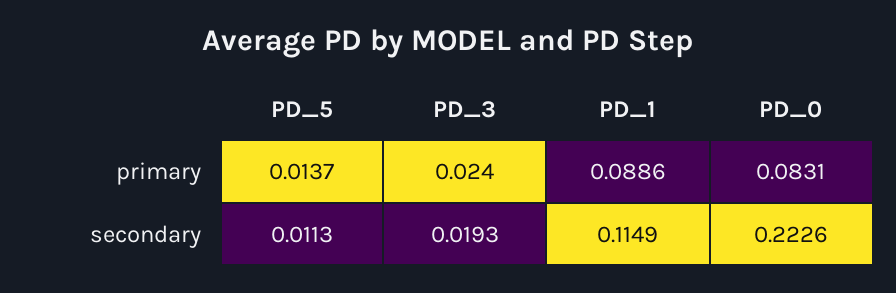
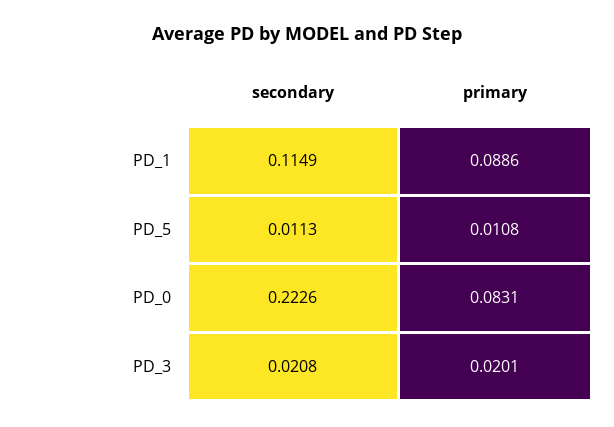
  {
    "PD_5": {
-     "primary": 0.0137,
+     "primary": 0.0108,
      "secondary": 0.0113
    },
    "PD_3": {
-     "primary": 0.024,
+     "primary": 0.0201,
-     "secondary": 0.0193
+     "secondary": 0.0208
    },
    "PD_1": {
      "primary": 0.0886,
      "secondary": 0.1149
    },
    "PD_0": {
      "primary": 0.0831,
      "secondary": 0.2226
    }
  }

